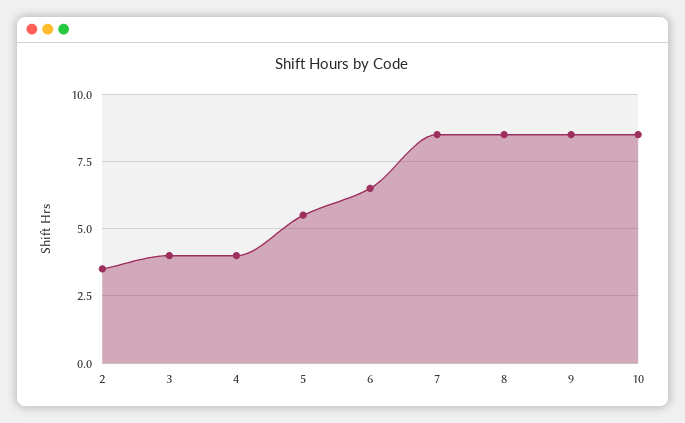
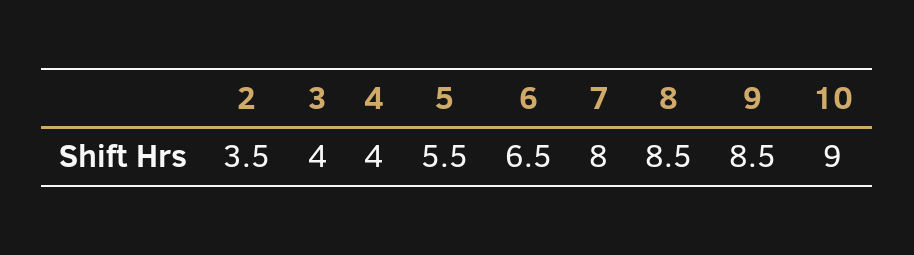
  {
    "2": 3.5,
    "3": 4,
    "4": 4,
    "5": 5.5,
    "6": 6.5,
-   "7": 8.5,
+   "7": 8,
    "8": 8.5,
    "9": 8.5,
-   "10": 8.5
+   "10": 9
  }

